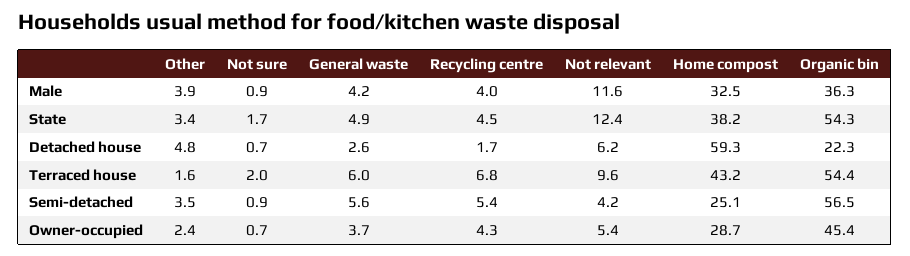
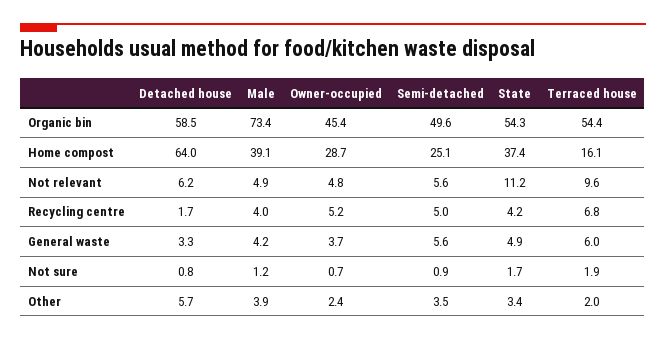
  {
    "Other": {
      "Male": 3.9,
      "State": 3.4,
-     "Detached house": 4.8,
+     "Detached house": 5.7,
-     "Terraced house": 1.6,
+     "Terraced house": 2,
      "Semi-detached": 3.5,
      "Owner-occupied": 2.4
    },
    "Not sure": {
-     "Male": 0.9,
+     "Male": 1.2,
      "State": 1.7,
-     "Detached house": 0.7,
+     "Detached house": 0.8,
-     "Terraced house": 2,
+     "Terraced house": 1.9,
      "Semi-detached": 0.9,
      "Owner-occupied": 0.7
    },
    "General waste": {
      "Male": 4.2,
      "State": 4.9,
-     "Detached house": 2.6,
+     "Detached house": 3.3,
      "Terraced house": 6,
      "Semi-detached": 5.6,
      "Owner-occupied": 3.7
    },
    "Recycling centre": {
      "Male": 4,
-     "State": 4.5,
+     "State": 4.2,
      "Detached house": 1.7,
      "Terraced house": 6.8,
-     "Semi-detached": 5.4,
+     "Semi-detached": 5,
-     "Owner-occupied": 4.3
+     "Owner-occupied": 5.2
    },
    "Not relevant": {
-     "Male": 11.6,
+     "Male": 4.9,
-     "State": 12.4,
+     "State": 11.2,
      "Detached house": 6.2,
      "Terraced house": 9.6,
-     "Semi-detached": 4.2,
+     "Semi-detached": 5.6,
-     "Owner-occupied": 5.4
+     "Owner-occupied": 4.8
    },
    "Home compost": {
-     "Male": 32.5,
+     "Male": 39.1,
-     "State": 38.2,
+     "State": 37.4,
-     "Detached house": 59.3,
+     "Detached house": 64,
-     "Terraced house": 43.2,
+     "Terraced house": 16.1,
      "Semi-detached": 25.1,
      "Owner-occupied": 28.7
    },
    "Organic bin": {
-     "Male": 36.3,
+     "Male": 73.4,
      "State": 54.3,
-     "Detached house": 22.3,
+     "Detached house": 58.5,
      "Terraced house": 54.4,
-     "Semi-detached": 56.5,
+     "Semi-detached": 49.6,
      "Owner-occupied": 45.4
    }
  }

